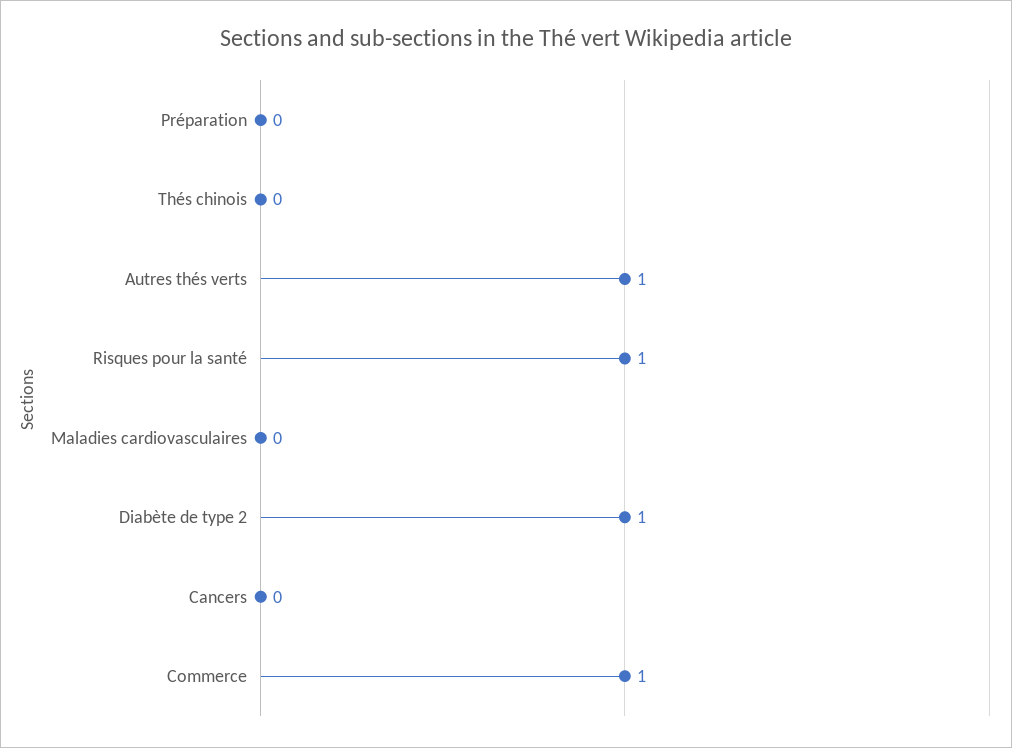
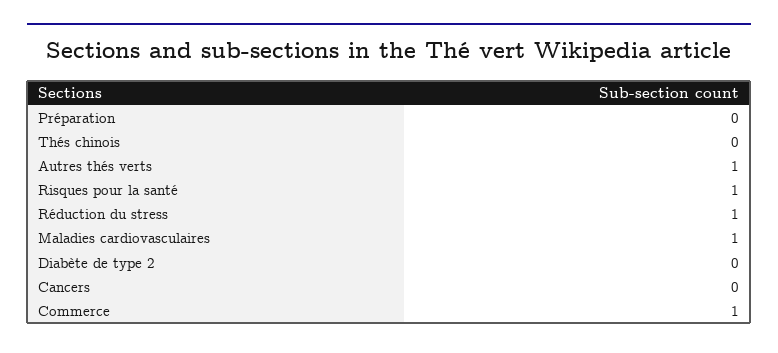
  {
    "Préparation": 0,
    "Thés chinois": 0,
    "Autres thés verts": 1,
    "Risques pour la santé": 1,
-   "Maladies cardiovasculaires": 0,
+   "Maladies cardiovasculaires": 1,
-   "Diabète de type 2": 1,
+   "Diabète de type 2": 0,
    "Cancers": 0,
-   "Commerce": 1
+   "Commerce": 1,
+   "Réduction du stress": 1
  }

